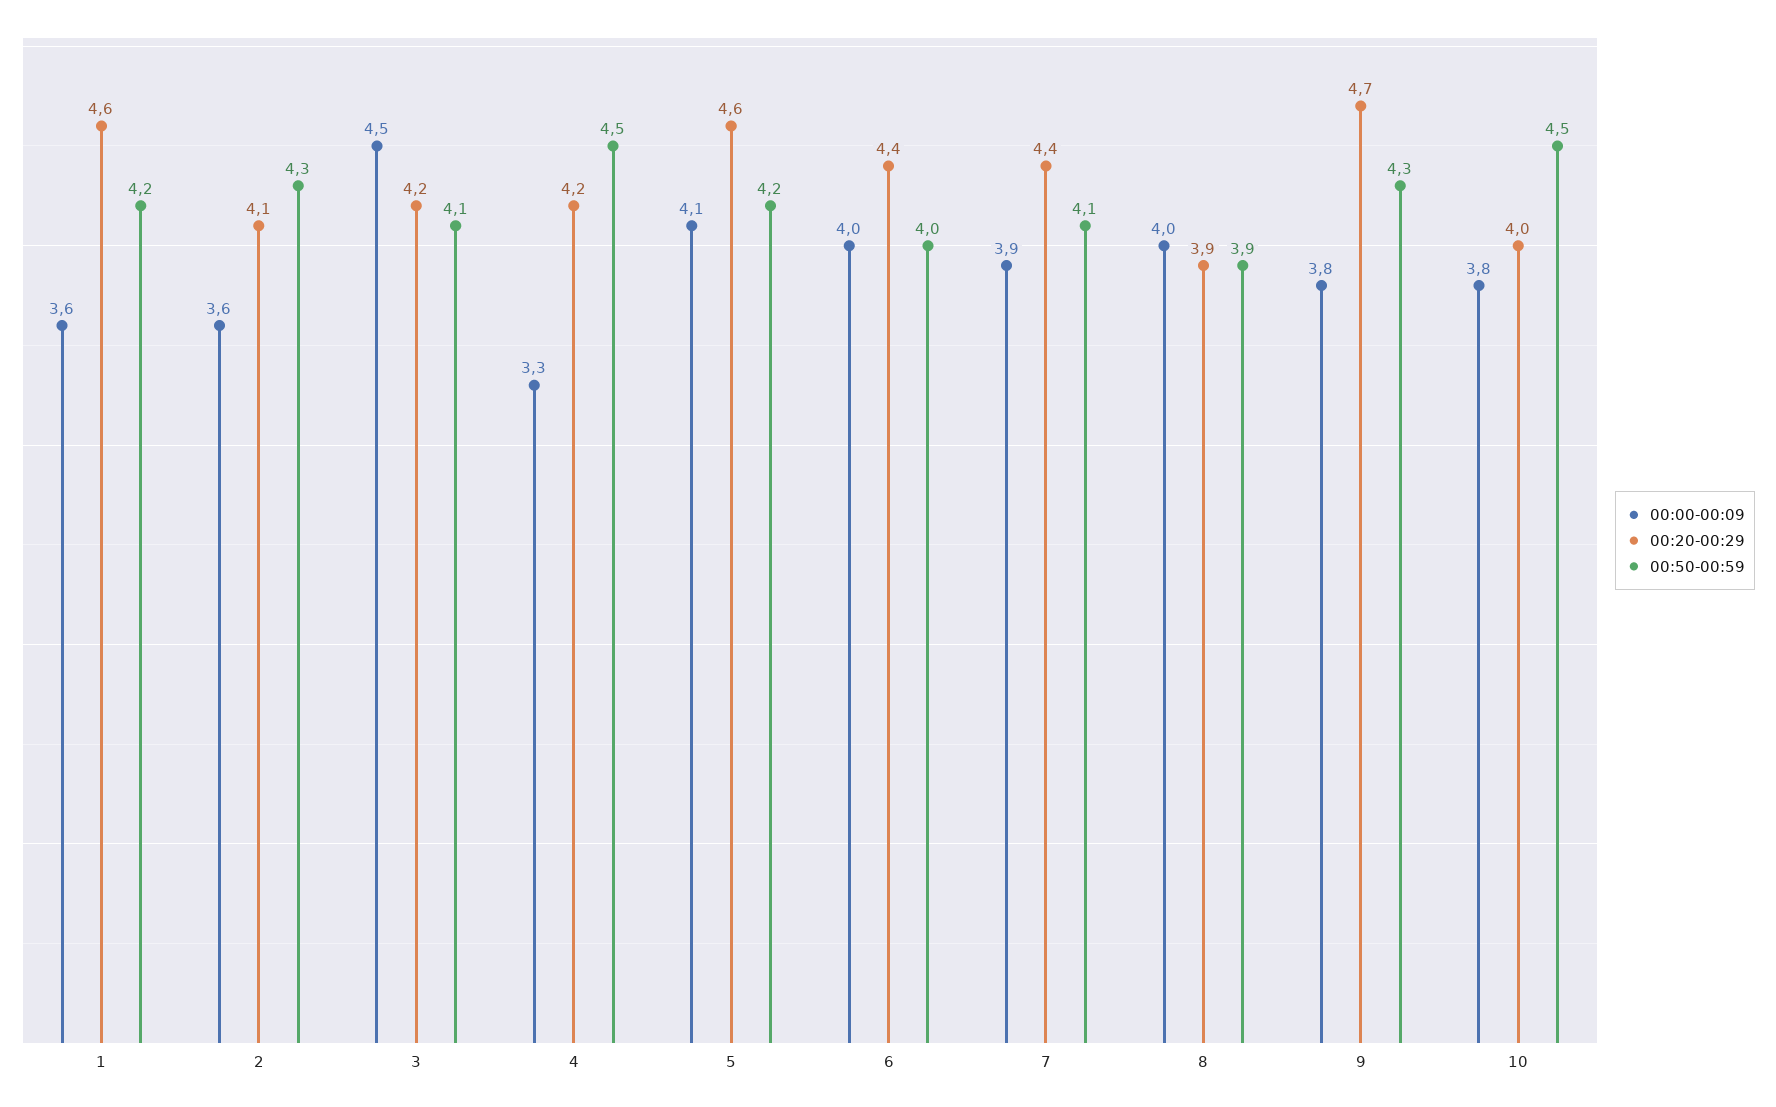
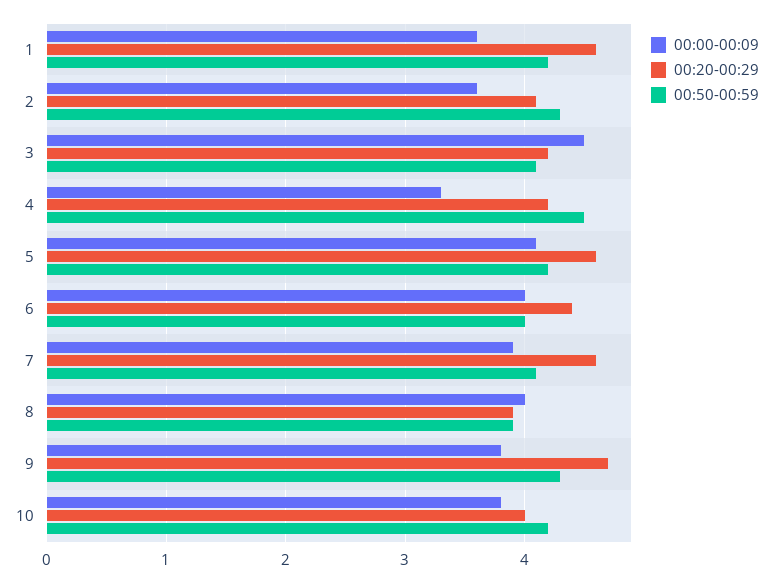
  {
    "00:00-00:09": {
      "1": 3.6,
      "2": 3.6,
      "3": 4.5,
      "4": 3.3,
      "5": 4.1,
      "6": 4,
      "7": 3.9,
      "8": 4,
      "9": 3.8,
      "10": 3.8
    },
    "00:20-00:29": {
      "1": 4.6,
      "2": 4.1,
      "3": 4.2,
      "4": 4.2,
      "5": 4.6,
      "6": 4.4,
-     "7": 4.4,
+     "7": 4.6,
      "8": 3.9,
      "9": 4.7,
      "10": 4
    },
    "00:50-00:59": {
      "1": 4.2,
      "2": 4.3,
      "3": 4.1,
      "4": 4.5,
      "5": 4.2,
      "6": 4,
      "7": 4.1,
      "8": 3.9,
      "9": 4.3,
-     "10": 4.5
+     "10": 4.2
    }
  }

